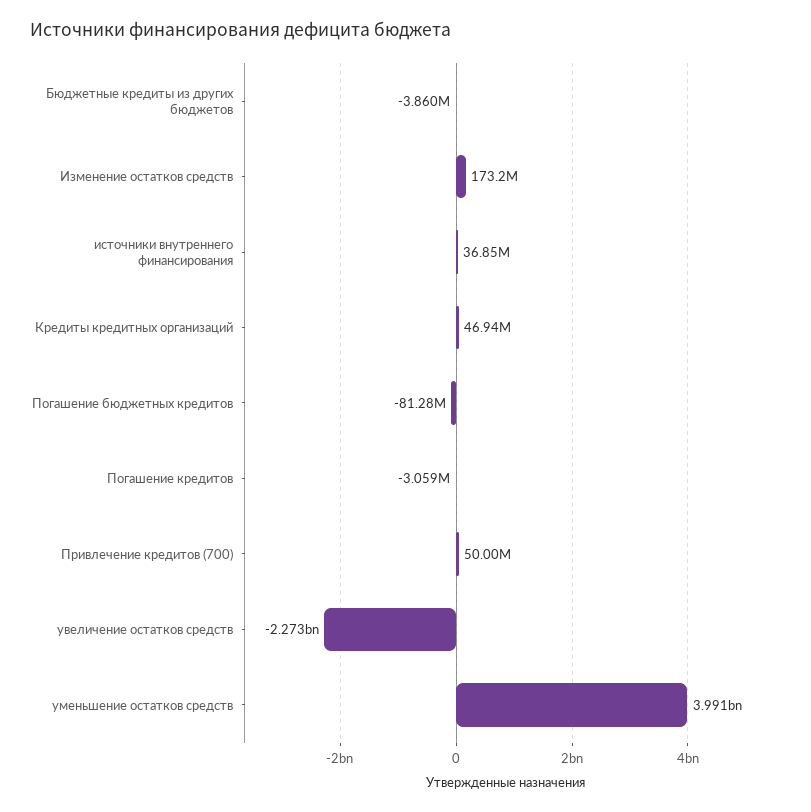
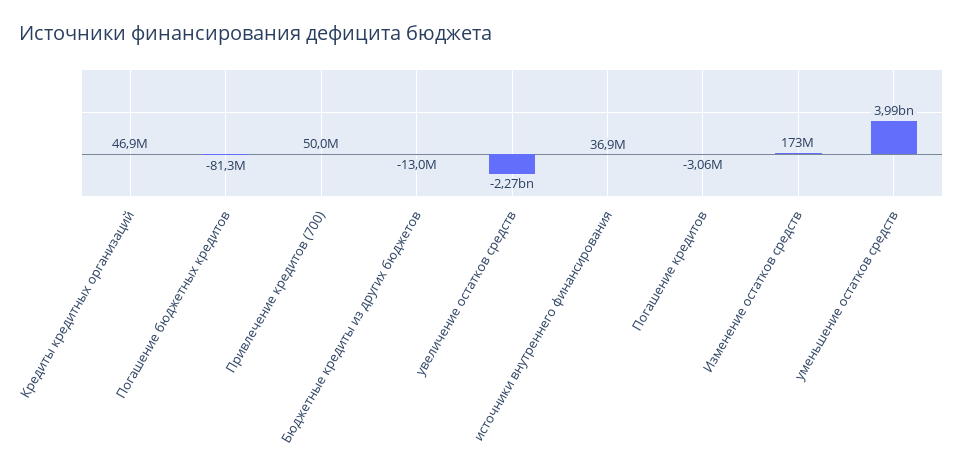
  {
-   "Бюджетные кредиты из других бюджетов": -3860000,
+   "Бюджетные кредиты из других бюджетов": -13000000,
    "Изменение остатков средств": 173200000,
    "источники внутреннего финансирования": 36850000,
    "Кредиты кредитных организаций": 46940000,
    "Погашение бюджетных кредитов": -81280000,
    "Погашение кредитов": -3059000,
    "Привлечение кредитов (700)": 50000000,
    "увеличение остатков средств": -2273000000,
    "уменьшение остатков средств": 3991000000
  }

